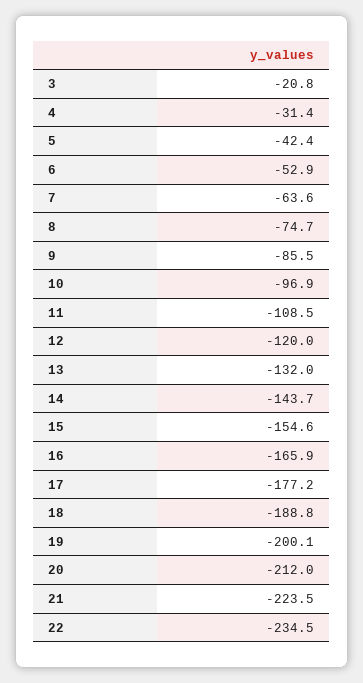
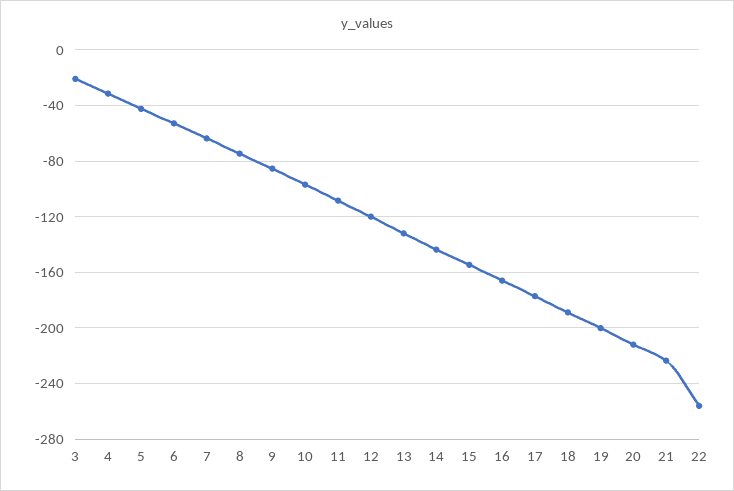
  {
    "3": -20.8,
    "4": -31.4,
    "5": -42.4,
    "6": -52.9,
    "7": -63.6,
    "8": -74.7,
    "9": -85.5,
    "10": -96.9,
    "11": -108.5,
    "12": -120,
    "13": -132,
    "14": -143.7,
    "15": -154.6,
    "16": -165.9,
    "17": -177.2,
    "18": -188.8,
    "19": -200.1,
    "20": -212,
    "21": -223.5,
-   "22": -234.5
+   "22": -255
  }

